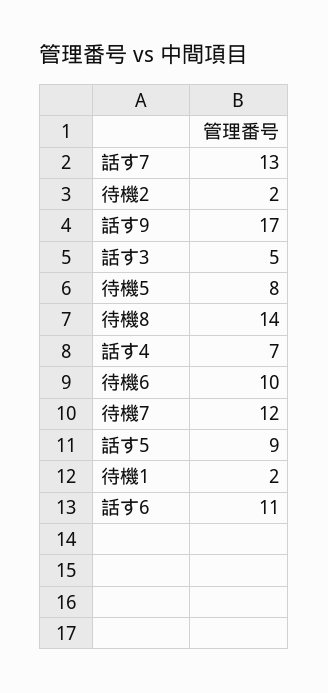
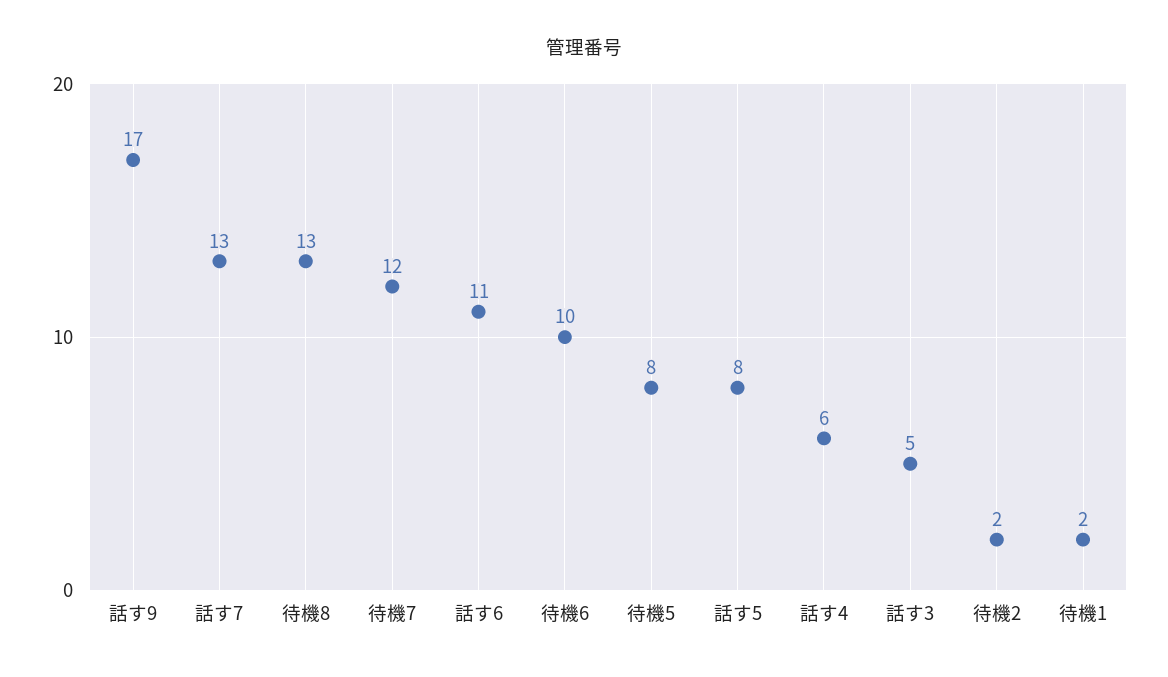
  {
    "話す7": 13,
    "待機2": 2,
    "話す9": 17,
    "話す3": 5,
    "待機5": 8,
-   "待機8": 14,
+   "待機8": 13,
-   "話す4": 7,
+   "話す4": 6,
    "待機6": 10,
    "待機7": 12,
-   "話す5": 9,
+   "話す5": 8,
    "待機1": 2,
    "話す6": 11
  }

